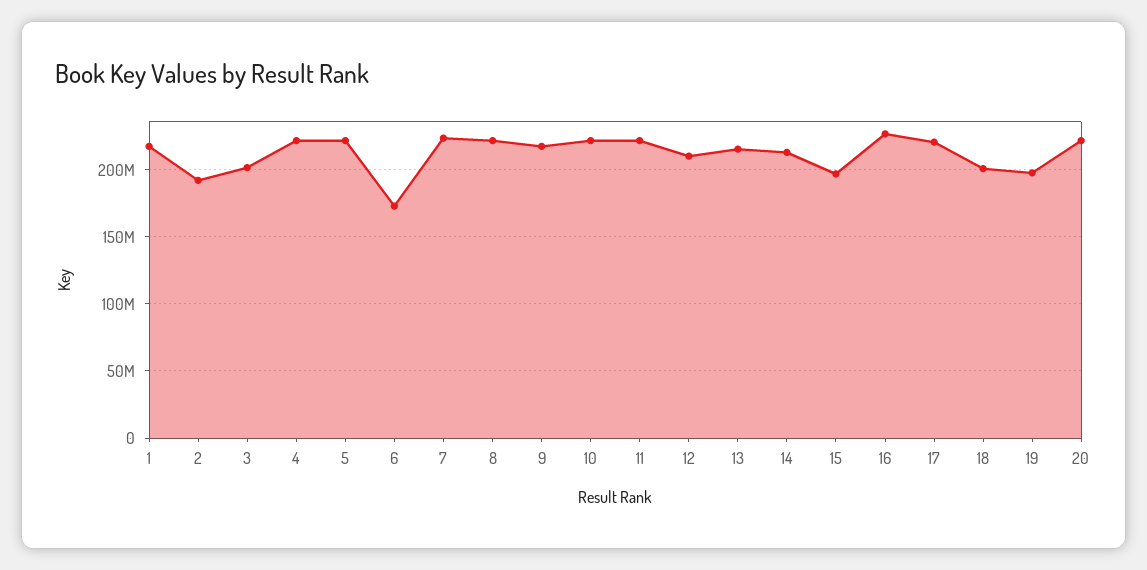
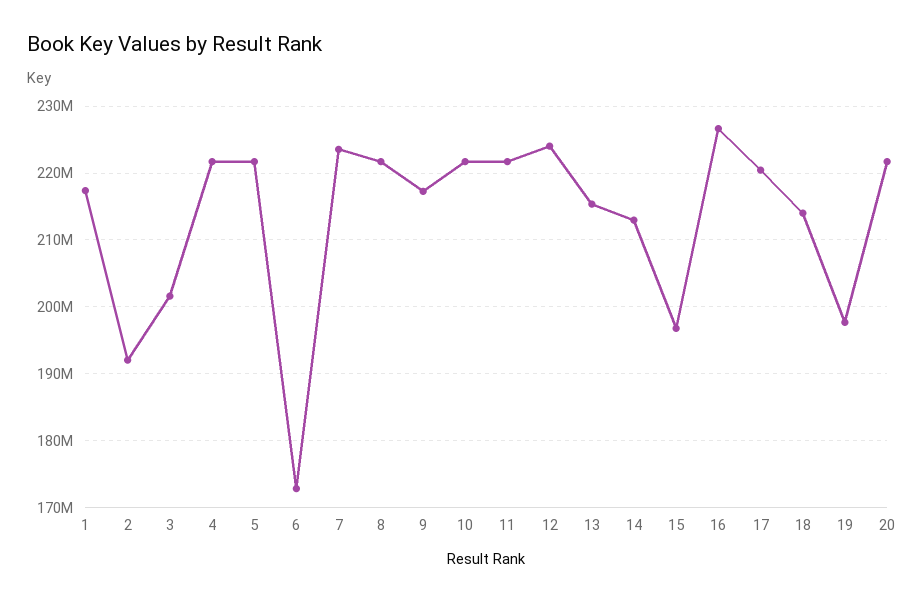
  {
    "1": 217000000,
    "2": 192000000,
    "3": 202000000,
    "4": 222000000,
    "5": 222000000,
    "6": 173000000,
    "7": 224000000,
    "8": 222000000,
    "9": 217000000,
    "10": 222000000,
    "11": 222000000,
-   "12": 210000000,
+   "12": 224000000,
    "13": 215000000,
    "14": 213000000,
    "15": 197000000,
    "16": 227000000,
    "17": 220000000,
-   "18": 200000000,
+   "18": 214000000,
    "19": 198000000,
    "20": 222000000
  }

